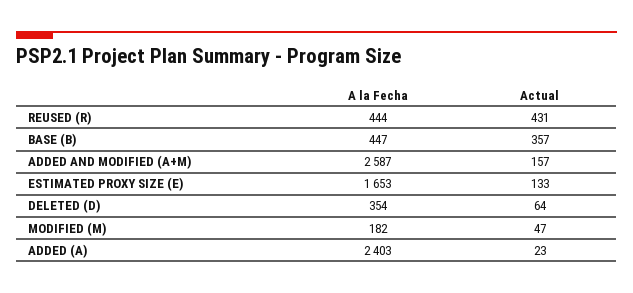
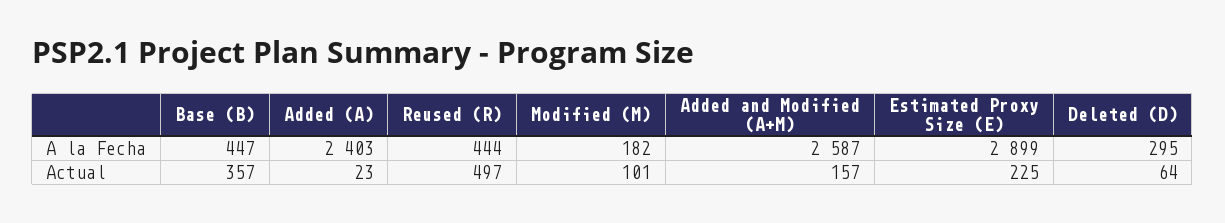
  {
    "A la Fecha": {
      "REUSED (R)": 444,
      "BASE (B)": 447,
      "ADDED AND MODIFIED (A+M)": 2587,
-     "ESTIMATED PROXY SIZE (E)": 1653,
+     "ESTIMATED PROXY SIZE (E)": 2899,
-     "DELETED (D)": 354,
+     "DELETED (D)": 295,
      "MODIFIED (M)": 182,
      "ADDED (A)": 2403
    },
    "Actual": {
-     "REUSED (R)": 431,
+     "REUSED (R)": 497,
      "BASE (B)": 357,
      "ADDED AND MODIFIED (A+M)": 157,
-     "ESTIMATED PROXY SIZE (E)": 133,
+     "ESTIMATED PROXY SIZE (E)": 225,
      "DELETED (D)": 64,
-     "MODIFIED (M)": 47,
+     "MODIFIED (M)": 101,
      "ADDED (A)": 23
    }
  }

